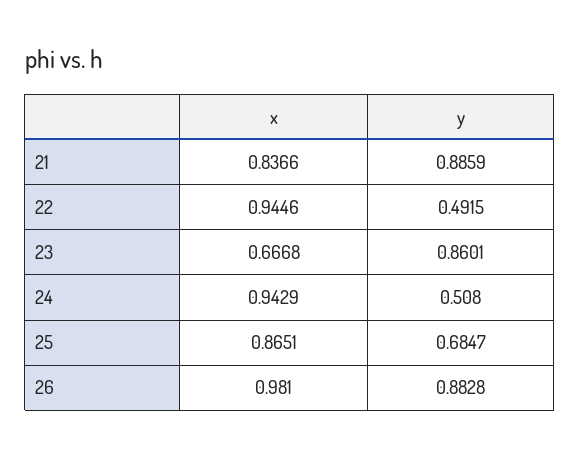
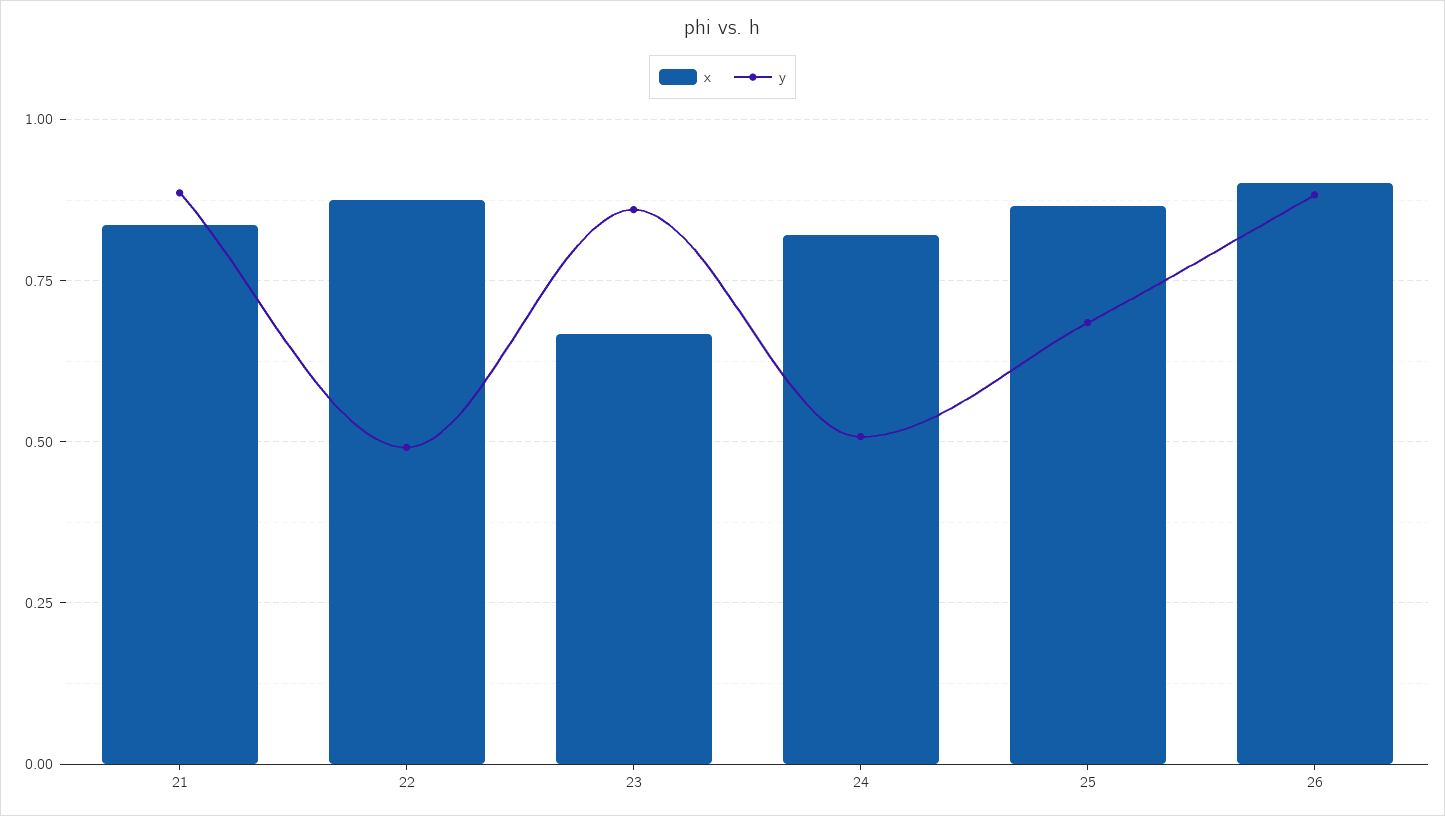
  {
    "x": {
      "21": 0.8366,
-     "22": 0.9446,
+     "22": 0.875,
      "23": 0.6668,
-     "24": 0.9429,
+     "24": 0.825,
      "25": 0.8651,
-     "26": 0.981
+     "26": 0.9
    },
    "y": {
      "21": 0.8859,
      "22": 0.4915,
      "23": 0.8601,
      "24": 0.508,
      "25": 0.6847,
      "26": 0.8828
    }
  }

